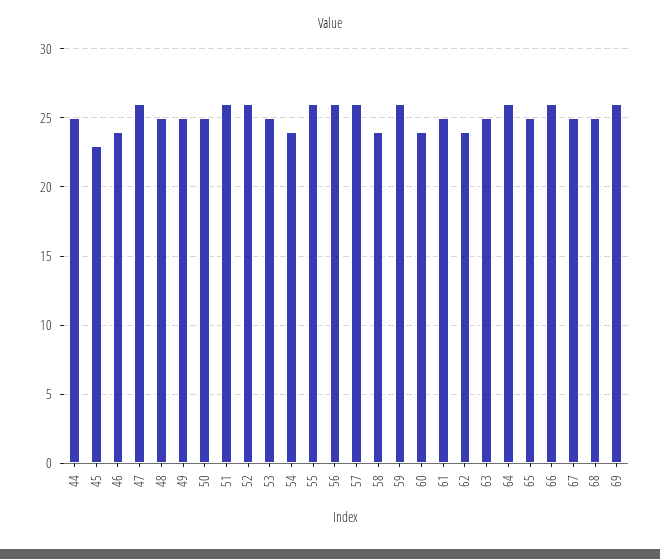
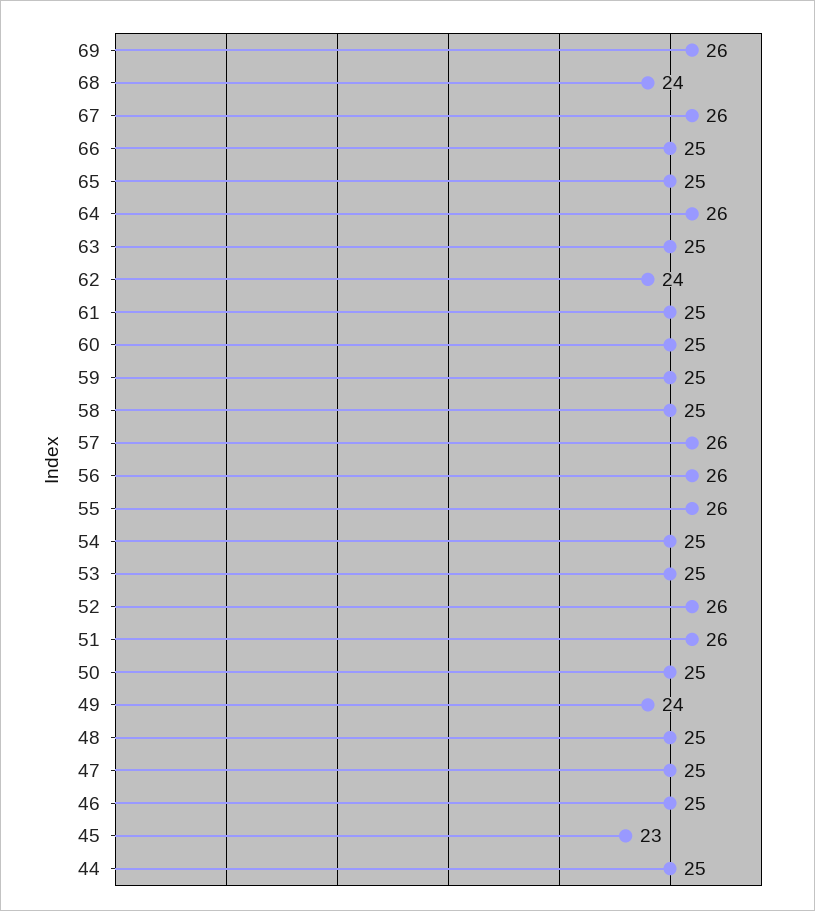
  {
    "44": 25,
    "45": 23,
-   "46": 24,
+   "46": 25,
-   "47": 26,
+   "47": 25,
    "48": 25,
-   "49": 25,
+   "49": 24,
    "50": 25,
    "51": 26,
    "52": 26,
    "53": 25,
-   "54": 24,
+   "54": 25,
    "55": 26,
    "56": 26,
    "57": 26,
-   "58": 24,
+   "58": 25,
-   "59": 26,
+   "59": 25,
-   "60": 24,
+   "60": 25,
    "61": 25,
    "62": 24,
    "63": 25,
    "64": 26,
    "65": 25,
-   "66": 26,
+   "66": 25,
-   "67": 25,
+   "67": 26,
-   "68": 25,
+   "68": 24,
    "69": 26
  }

